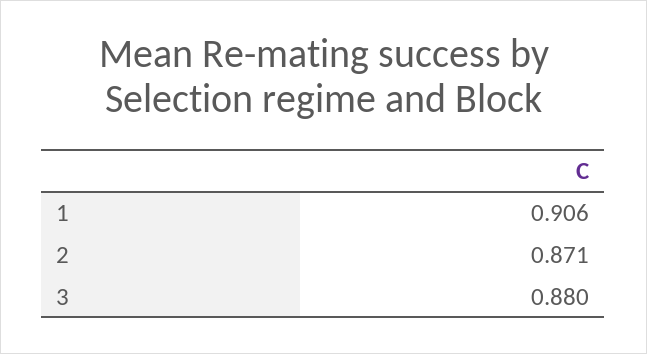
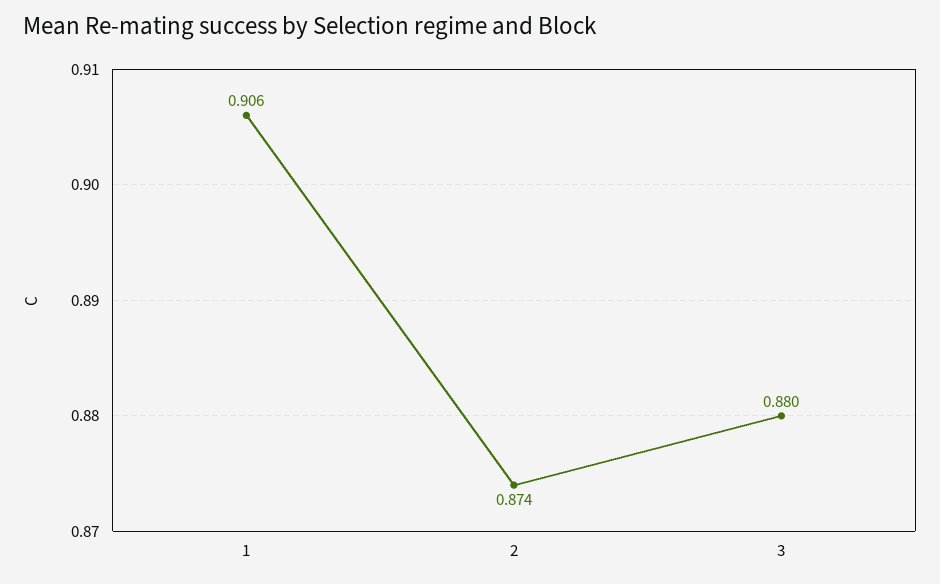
  {
    "1": 0.906,
-   "2": 0.871,
+   "2": 0.874,
    "3": 0.88
  }

